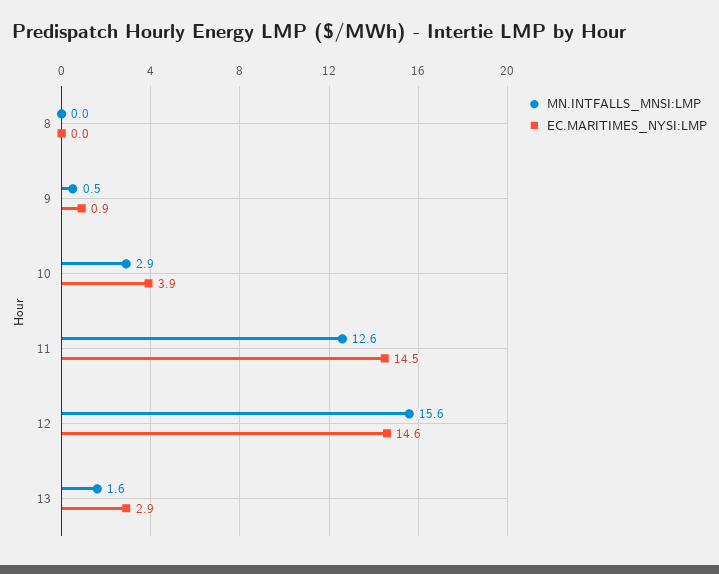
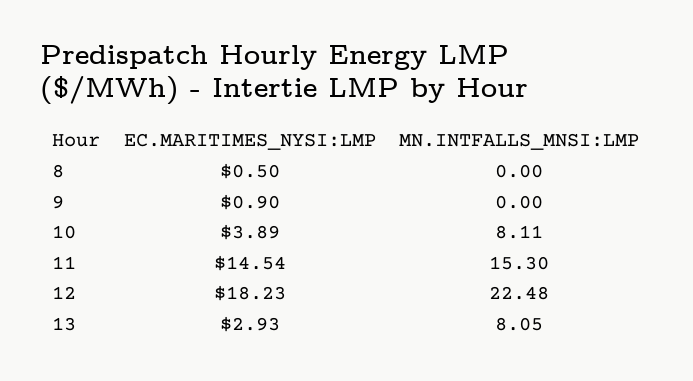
  {
    "MN.INTFALLS_MNSI:LMP": {
      "8": 0,
-     "9": 0.5,
+     "9": 0,
-     "10": 2.9,
+     "10": 8.11,
-     "11": 12.6,
+     "11": 15.3,
-     "12": 15.6,
+     "12": 22.48,
-     "13": 1.6
+     "13": 8.05
    },
    "EC.MARITIMES_NYSI:LMP": {
-     "8": 0,
+     "8": 0.5,
      "9": 0.9,
      "10": 3.89,
      "11": 14.54,
-     "12": 14.6,
+     "12": 18.23,
      "13": 2.93
    }
  }

